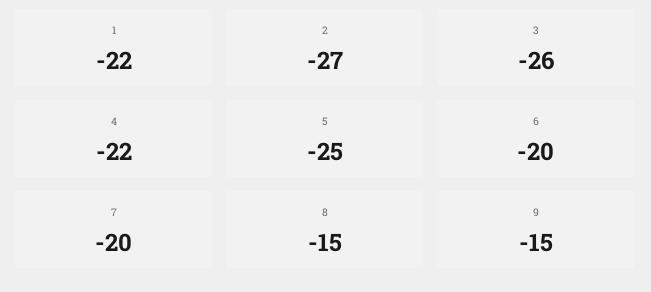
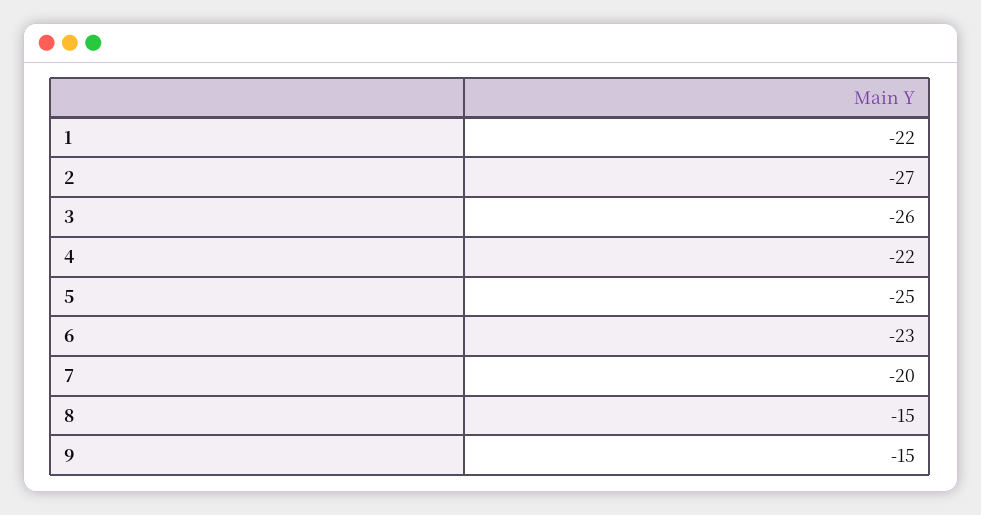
  {
    "1": -22,
    "2": -27,
    "3": -26,
    "4": -22,
    "5": -25,
-   "6": -20,
+   "6": -23,
    "7": -20,
    "8": -15,
    "9": -15
  }

